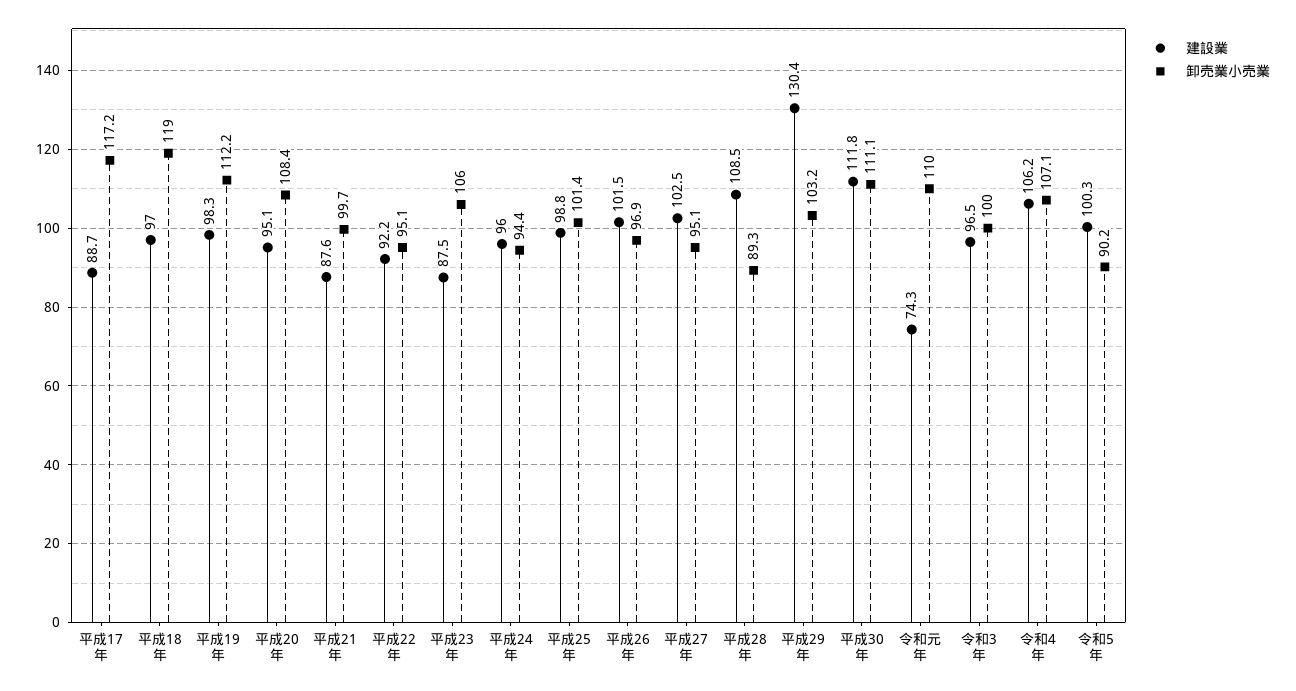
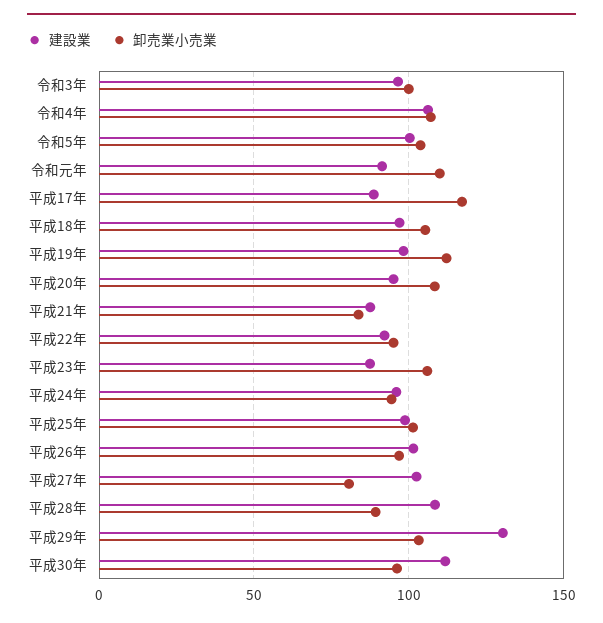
  {
    "建設業": {
      "平成17年": 88.7,
      "平成18年": 97,
      "平成19年": 98.3,
      "平成20年": 95.1,
      "平成21年": 87.6,
      "平成22年": 92.2,
      "平成23年": 87.5,
      "平成24年": 96,
      "平成25年": 98.8,
      "平成26年": 101.5,
      "平成27年": 102.5,
      "平成28年": 108.5,
      "平成29年": 130.4,
      "平成30年": 111.8,
-     "令和元年": 74.3,
+     "令和元年": 90,
      "令和3年": 96.5,
      "令和4年": 106.2,
      "令和5年": 100.3
    },
    "卸売業小売業": {
      "平成17年": 117.2,
-     "平成18年": 119,
+     "平成18年": 105,
      "平成19年": 112.2,
      "平成20年": 108.4,
-     "平成21年": 99.7,
+     "平成21年": 85,
      "平成22年": 95.1,
      "平成23年": 106,
      "平成24年": 94.4,
      "平成25年": 101.4,
      "平成26年": 96.9,
-     "平成27年": 95.1,
+     "平成27年": 80,
      "平成28年": 89.3,
      "平成29年": 103.2,
-     "平成30年": 111.1,
+     "平成30年": 95,
      "令和元年": 110,
      "令和3年": 100,
      "令和4年": 107.1,
-     "令和5年": 90.2
+     "令和5年": 105
    }
  }

